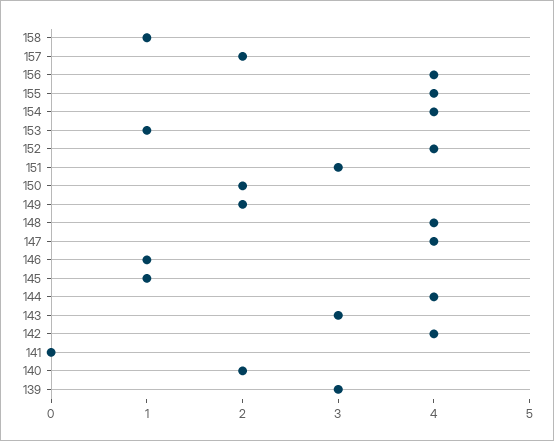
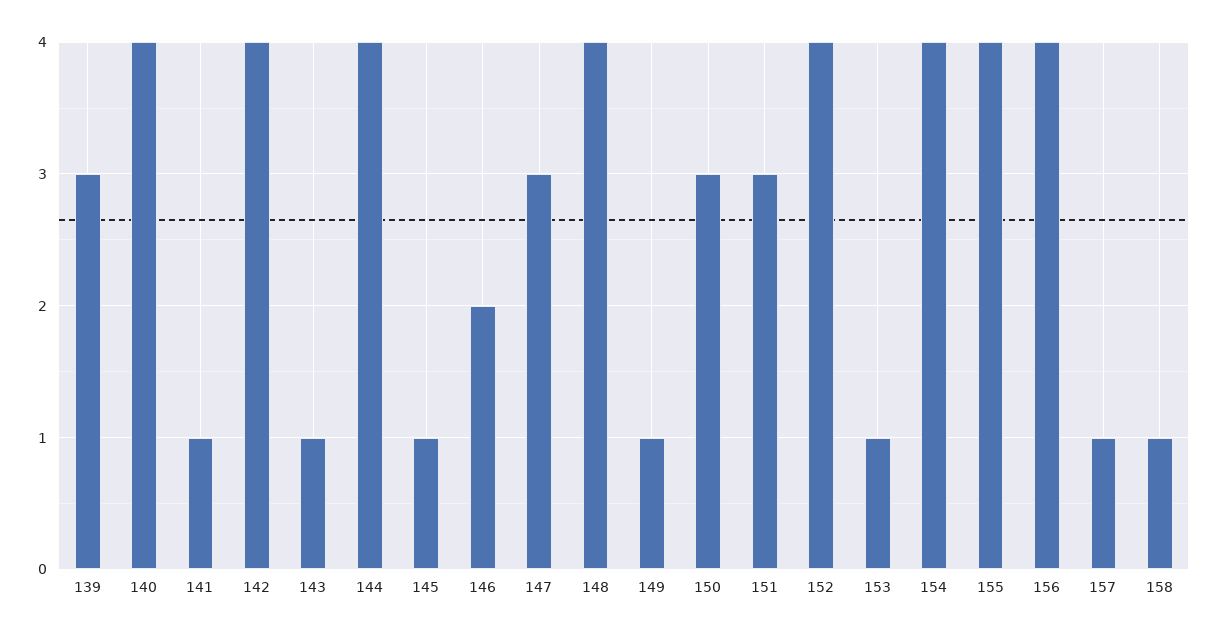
  {
    "158": 1,
-   "157": 2,
+   "157": 1,
    "156": 4,
    "155": 4,
    "154": 4,
    "153": 1,
    "152": 4,
    "151": 3,
-   "150": 2,
+   "150": 3,
-   "149": 2,
+   "149": 1,
    "148": 4,
-   "147": 4,
+   "147": 3,
-   "146": 1,
+   "146": 2,
    "145": 1,
    "144": 4,
-   "143": 3,
+   "143": 1,
    "142": 4,
-   "141": 0,
+   "141": 1,
-   "140": 2,
+   "140": 4,
    "139": 3
  }

